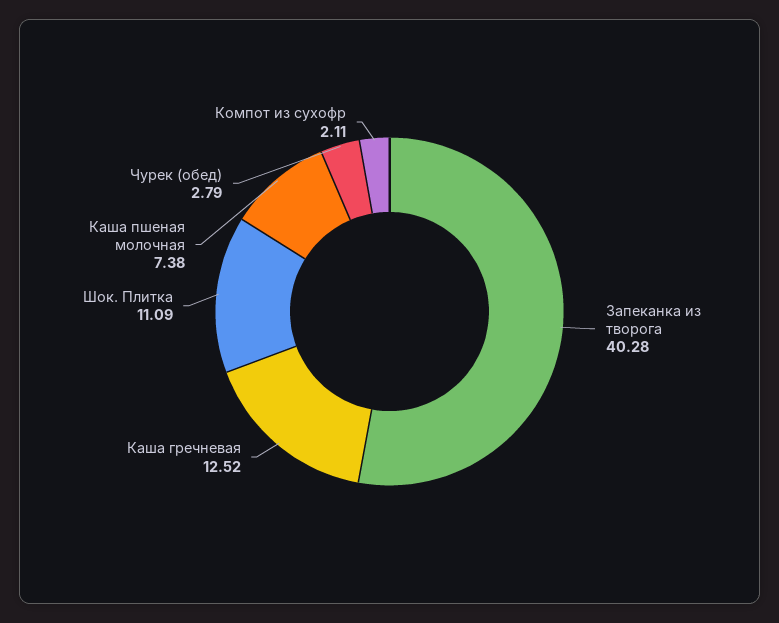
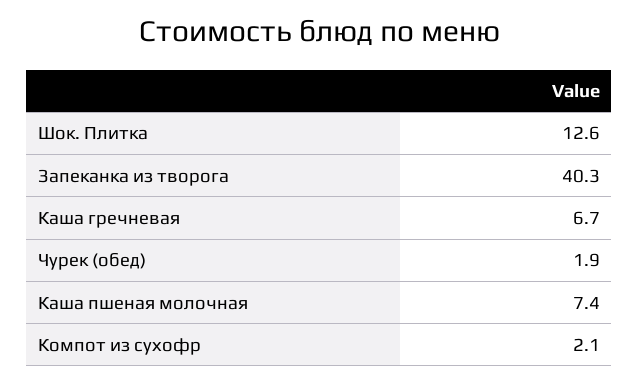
  {
    "Запеканка из творога": 40.28,
-   "Каша гречневая": 12.52,
+   "Каша гречневая": 6.7,
-   "Шок. Плитка": 11.09,
+   "Шок. Плитка": 12.6,
    "Каша пшеная молочная": 7.38,
-   "Чурек (обед)": 2.79,
+   "Чурек (обед)": 1.9,
    "Компот из сухофр": 2.11
  }

